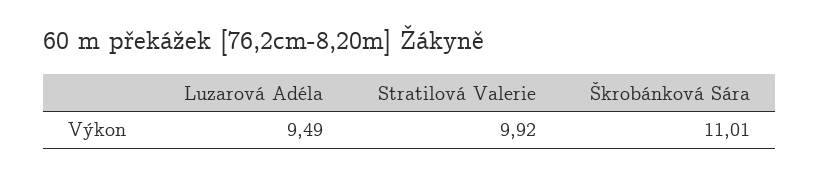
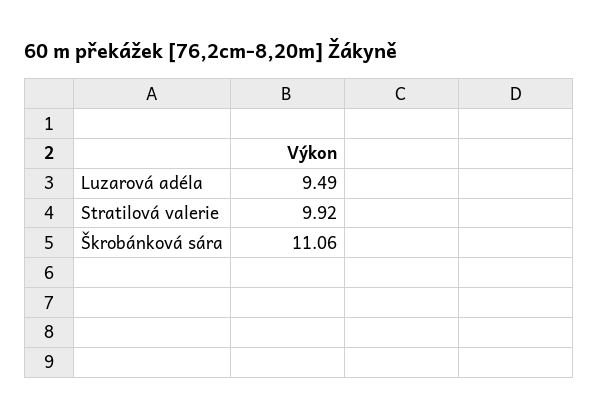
  {
    "Luzarová Adéla": 9.49,
    "Stratilová Valerie": 9.92,
-   "Škrobánková Sára": 11.01
+   "Škrobánková Sára": 11.06
  }

